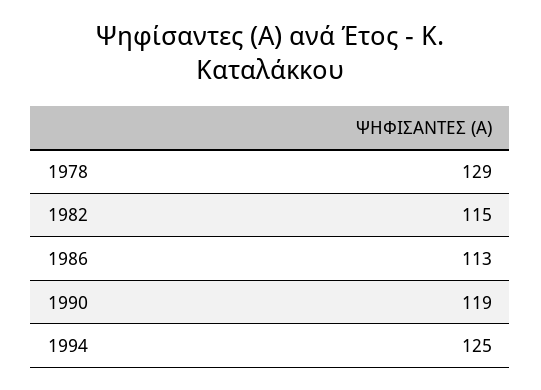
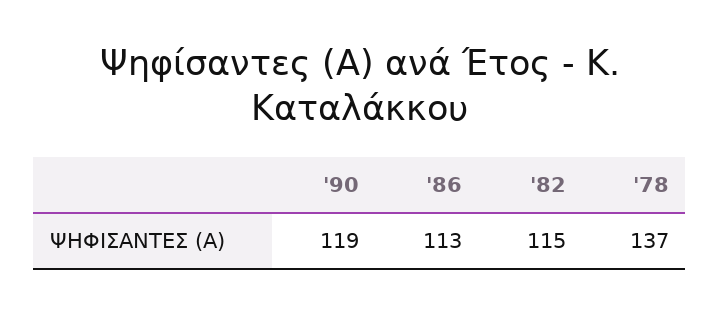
  {
-   "1978": 129,
+   "1978": 137,
    "1982": 115,
    "1986": 113,
-   "1990": 119,
+   "1990": 119
-   "1994": 125
  }

